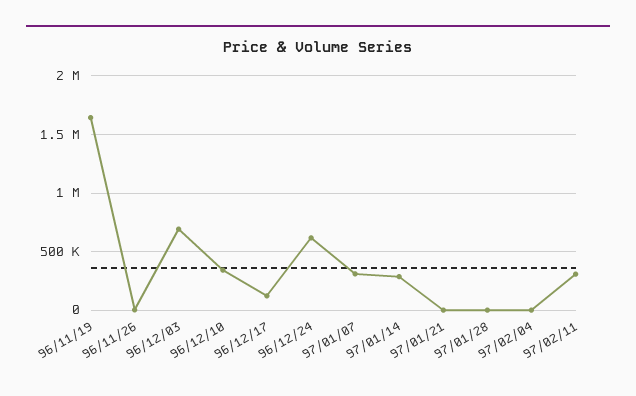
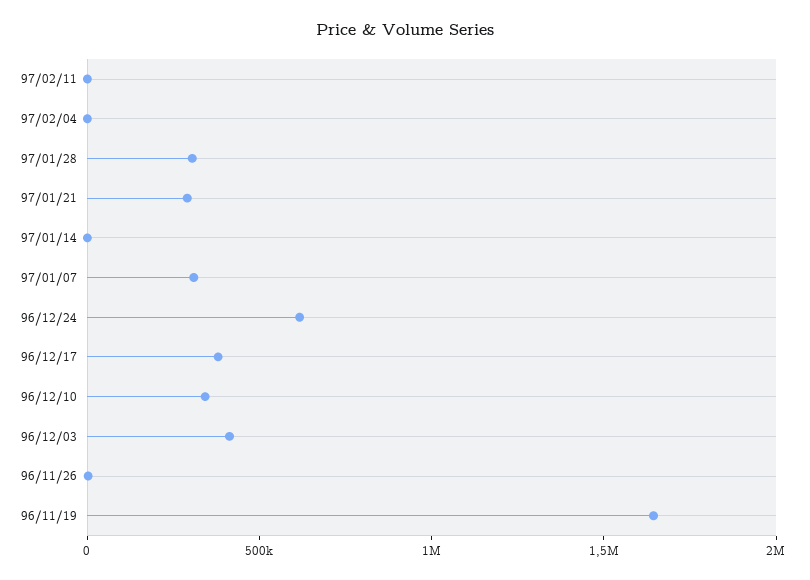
  {
    "96/11/19": 1600000,
    "96/11/26": 0,
-   "96/12/03": 700000,
+   "96/12/03": 400000,
    "96/12/10": 300000,
-   "96/12/17": 100000,
+   "96/12/17": 400000,
    "96/12/24": 600000,
    "97/01/07": 300000,
-   "97/01/14": 300000,
+   "97/01/14": 0,
-   "97/01/21": 0,
+   "97/01/21": 300000,
-   "97/01/28": 0,
+   "97/01/28": 300000,
    "97/02/04": 0,
-   "97/02/11": 300000
+   "97/02/11": 0
  }

